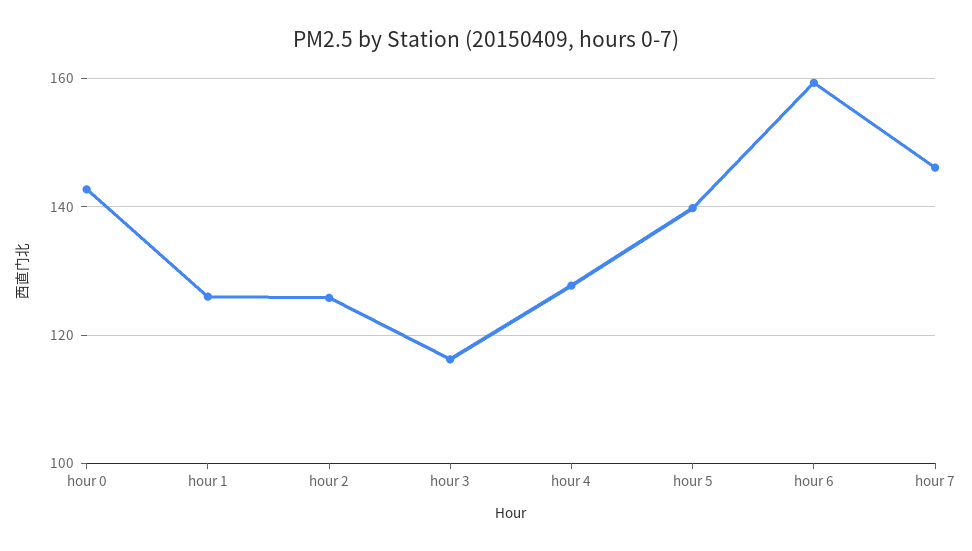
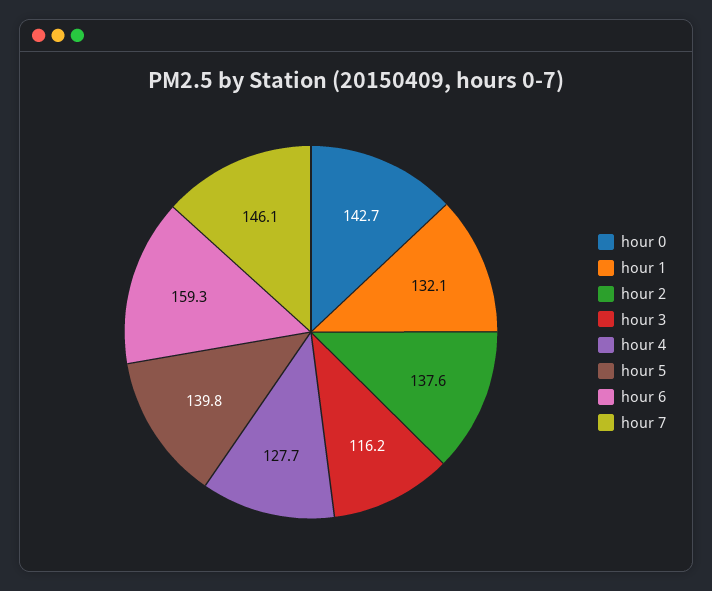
  {
    "hour 0": 142.7,
-   "hour 1": 126,
+   "hour 1": 132.1,
-   "hour 2": 126,
+   "hour 2": 137.6,
    "hour 3": 116.2,
    "hour 4": 127.7,
    "hour 5": 139.8,
    "hour 6": 159.3,
    "hour 7": 146.1
  }

